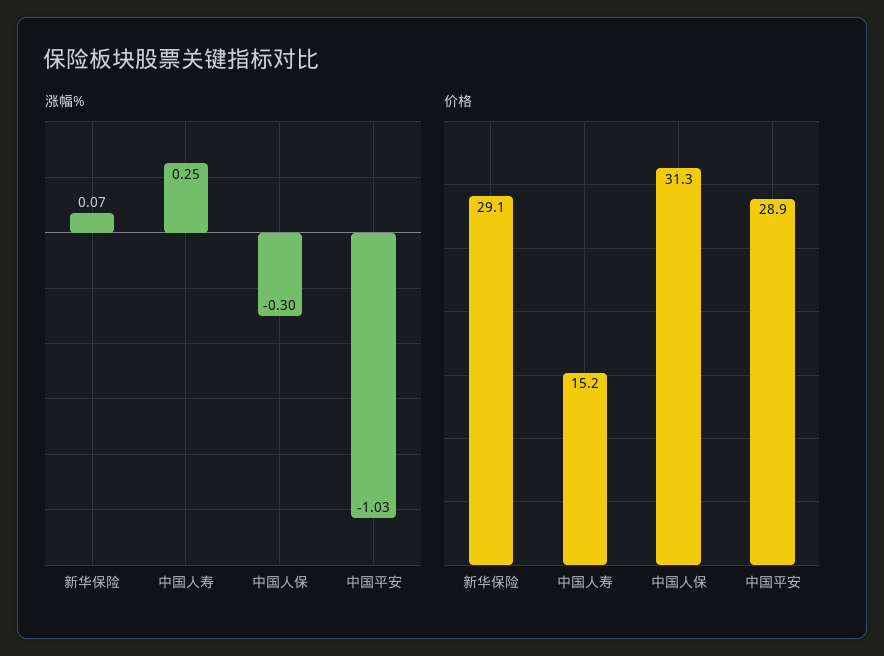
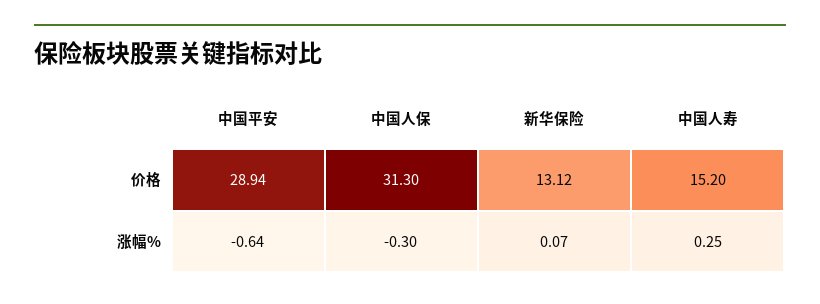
  {
    "涨幅%": {
      "新华保险": 0.07,
      "中国人寿": 0.25,
      "中国人保": -0.3,
-     "中国平安": -1.03
+     "中国平安": -0.64
    },
    "价格": {
-     "新华保险": 29.1,
+     "新华保险": 13.12,
      "中国人寿": 15.2,
      "中国人保": 31.3,
      "中国平安": 28.94
    }
  }

